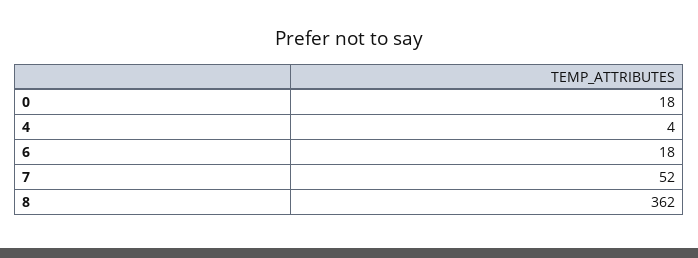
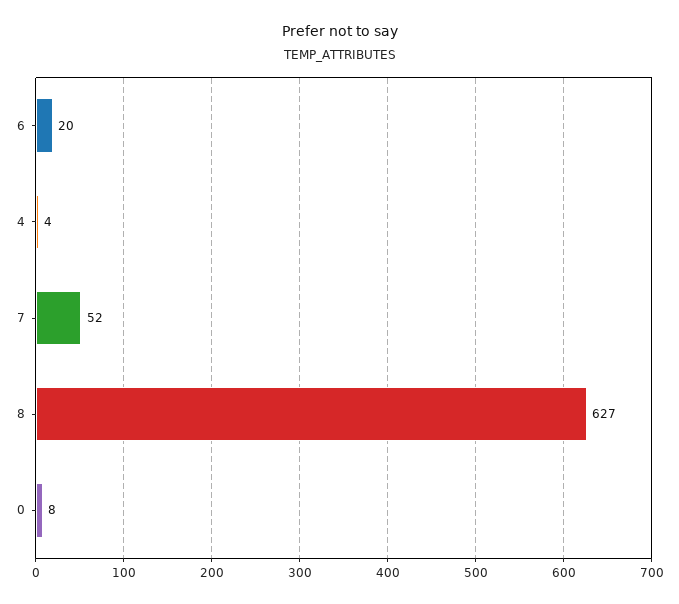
  {
-   "0": 18,
+   "0": 8,
    "4": 4,
-   "6": 18,
+   "6": 20,
    "7": 52,
-   "8": 362
+   "8": 627
  }

